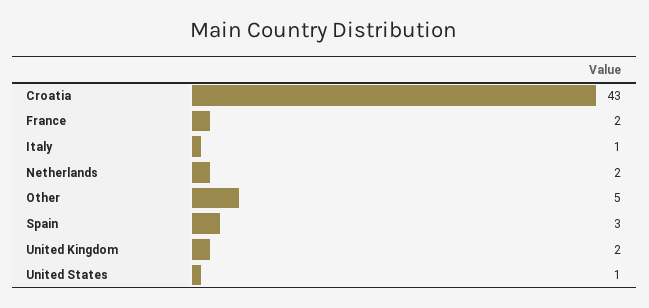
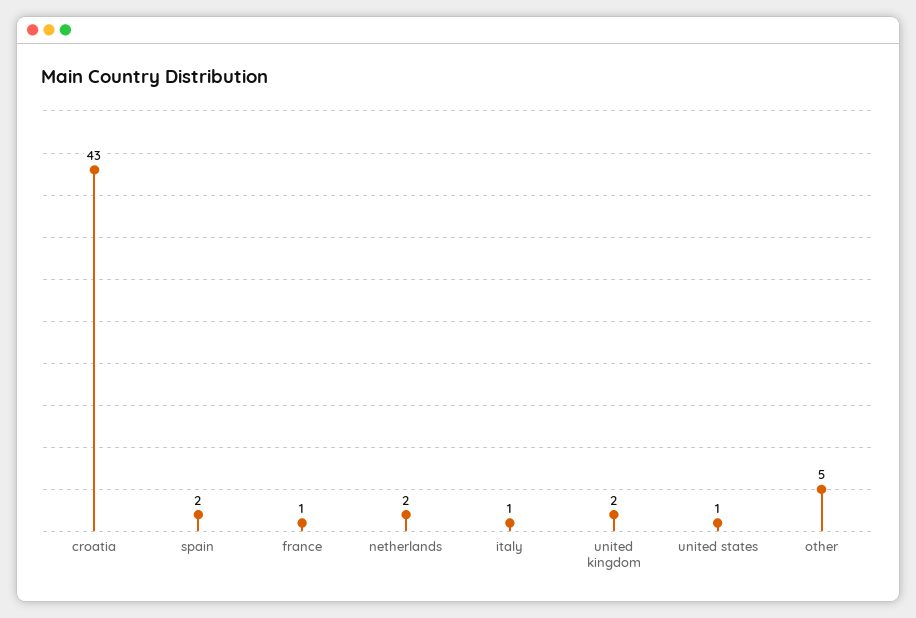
  {
    "Croatia": 43,
-   "France": 2,
+   "France": 1,
    "Italy": 1,
    "Netherlands": 2,
    "Other": 5,
-   "Spain": 3,
+   "Spain": 2,
    "United Kingdom": 2,
    "United States": 1
  }

